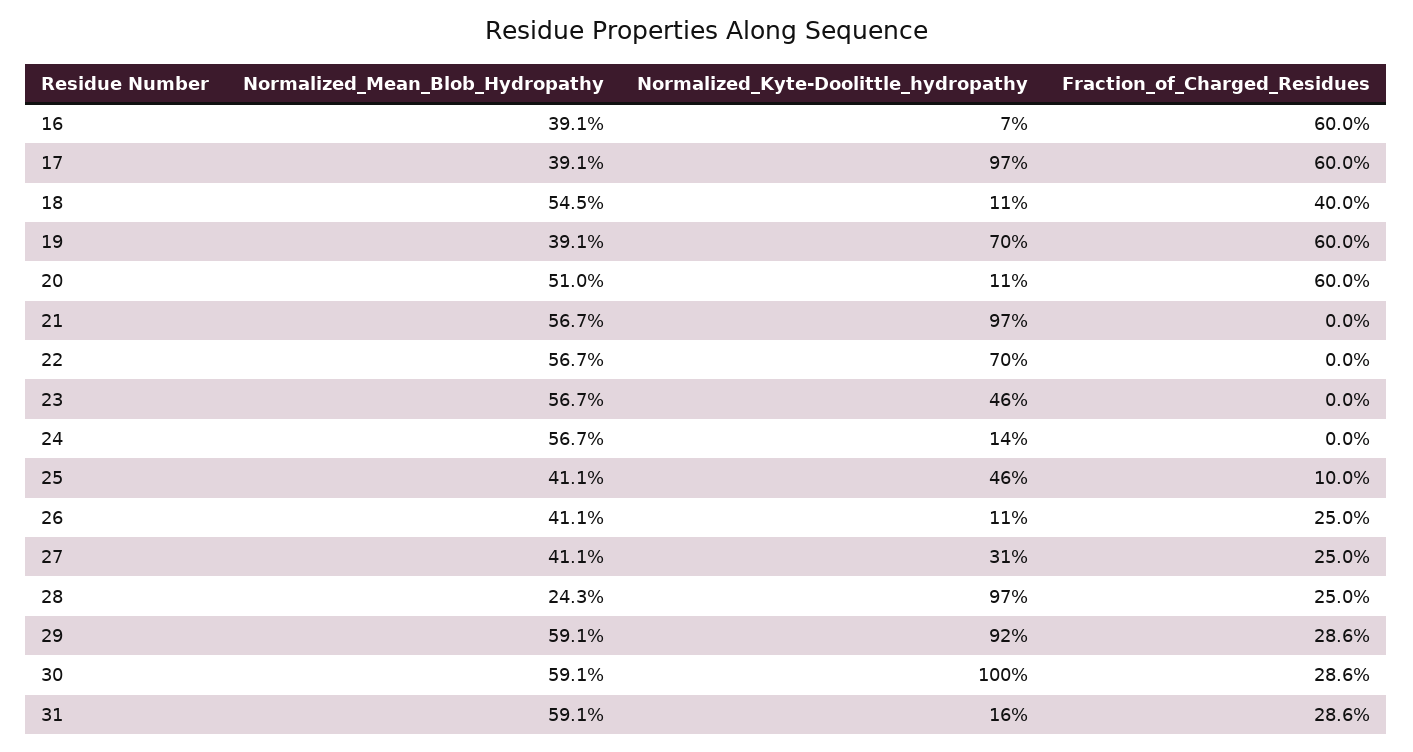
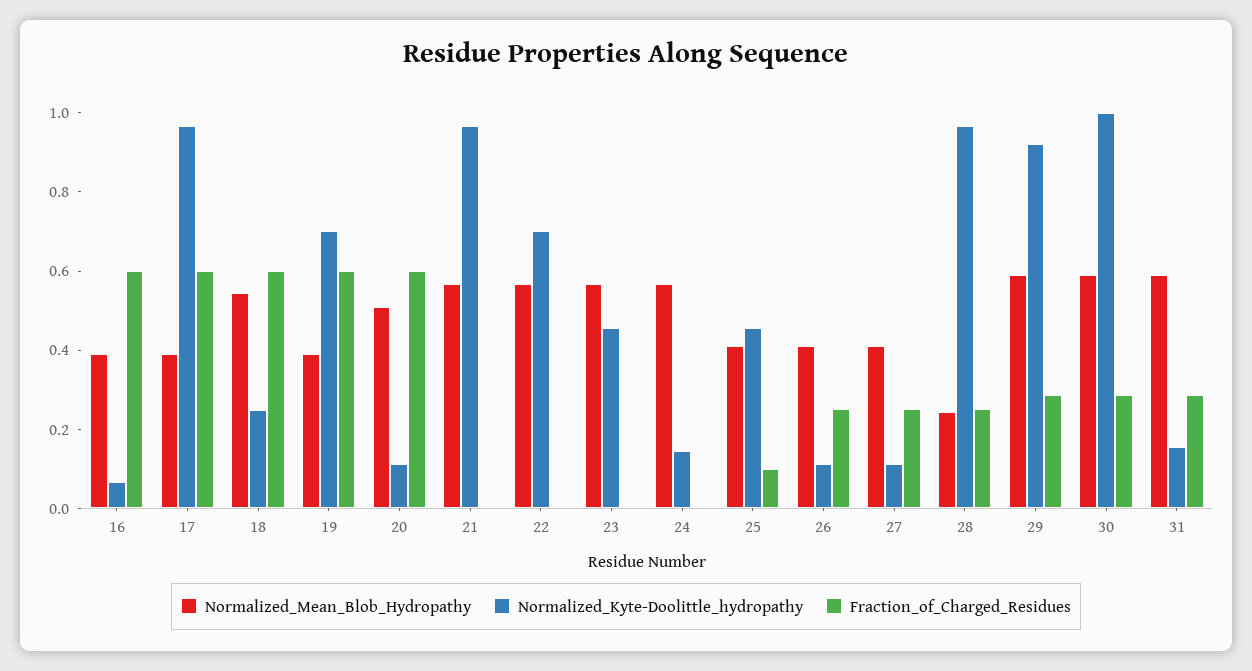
  {
    "Normalized_Mean_Blob_Hydropathy": {
      "16": 0.391,
      "17": 0.391,
      "18": 0.545,
      "19": 0.391,
      "20": 0.51,
      "21": 0.567,
      "22": 0.567,
      "23": 0.567,
      "24": 0.567,
      "25": 0.411,
      "26": 0.411,
      "27": 0.411,
      "28": 0.243,
      "29": 0.591,
      "30": 0.591,
      "31": 0.591
    },
    "Normalized_Kyte-Doolittle_hydropathy": {
      "16": 0.07,
      "17": 0.97,
-     "18": 0.11,
+     "18": 0.25,
      "19": 0.7,
      "20": 0.11,
      "21": 0.97,
      "22": 0.7,
      "23": 0.46,
      "24": 0.14,
      "25": 0.46,
      "26": 0.11,
-     "27": 0.31,
+     "27": 0.1,
      "28": 0.97,
      "29": 0.92,
      "30": 1,
      "31": 0.16
    },
    "Fraction_of_Charged_Residues": {
      "16": 0.6,
      "17": 0.6,
-     "18": 0.4,
+     "18": 0.6,
      "19": 0.6,
      "20": 0.6,
      "21": 0,
      "22": 0,
      "23": 0,
      "24": 0,
      "25": 0.1,
      "26": 0.25,
      "27": 0.25,
      "28": 0.25,
      "29": 0.286,
      "30": 0.286,
      "31": 0.286
    }
  }

